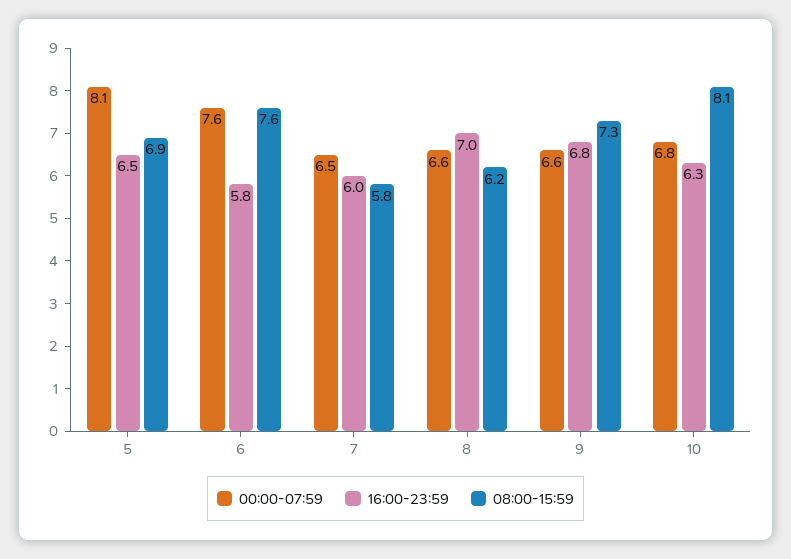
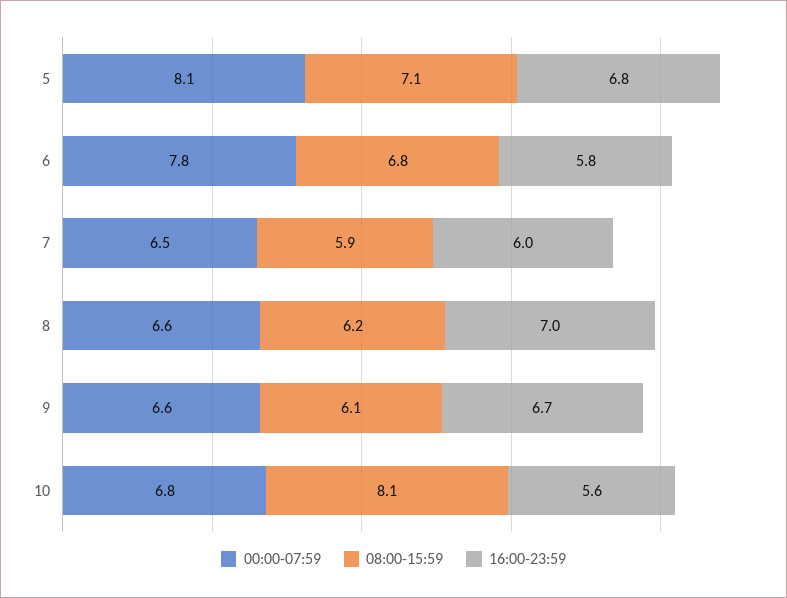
  {
    "00:00-07:59": {
      "5": 8.1,
-     "6": 7.6,
+     "6": 7.8,
      "7": 6.5,
      "8": 6.6,
      "9": 6.6,
      "10": 6.8
    },
    "16:00-23:59": {
-     "5": 6.5,
+     "5": 6.8,
      "6": 5.8,
      "7": 6,
      "8": 7,
-     "9": 6.8,
+     "9": 6.7,
-     "10": 6.3
+     "10": 5.6
    },
    "08:00-15:59": {
-     "5": 6.9,
+     "5": 7.1,
-     "6": 7.6,
+     "6": 6.8,
-     "7": 5.8,
+     "7": 5.9,
      "8": 6.2,
-     "9": 7.3,
+     "9": 6.1,
      "10": 8.1
    }
  }

